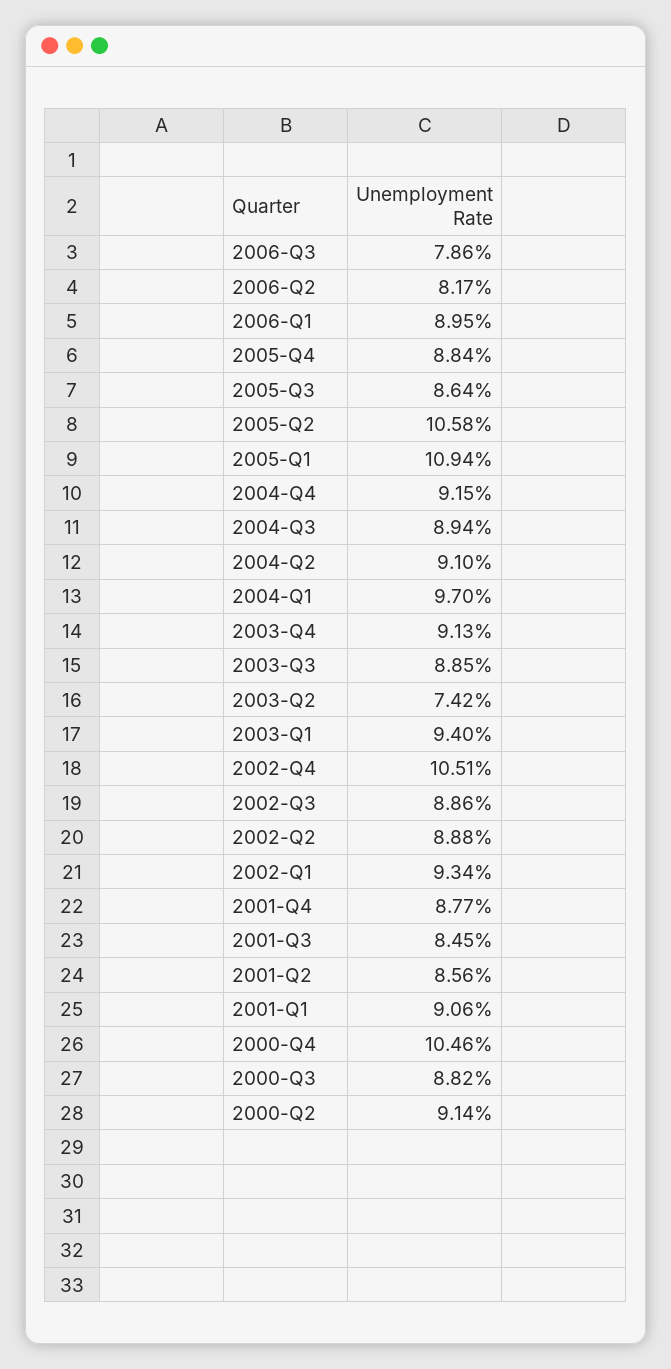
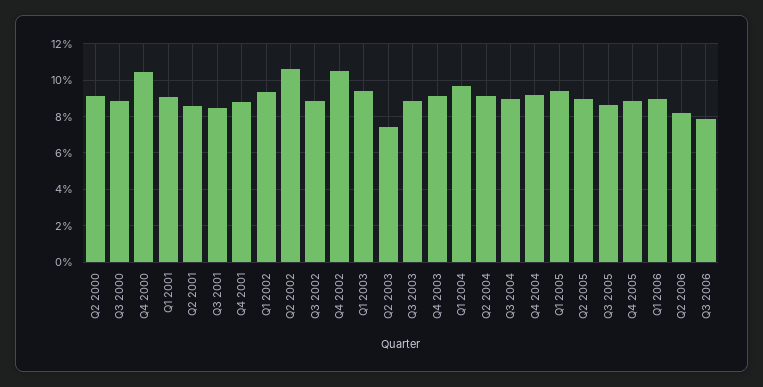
  {
    "2006-Q3": 7.86,
    "2006-Q2": 8.17,
    "2006-Q1": 8.95,
    "2005-Q4": 8.84,
    "2005-Q3": 8.64,
-   "2005-Q2": 10.58,
+   "2005-Q2": 9,
-   "2005-Q1": 10.94,
+   "2005-Q1": 9.5,
    "2004-Q4": 9.15,
    "2004-Q3": 8.94,
    "2004-Q2": 9.1,
    "2004-Q1": 9.7,
    "2003-Q4": 9.13,
    "2003-Q3": 8.85,
    "2003-Q2": 7.42,
    "2003-Q1": 9.4,
    "2002-Q4": 10.51,
    "2002-Q3": 8.86,
-   "2002-Q2": 8.88,
+   "2002-Q2": 10.5,
    "2002-Q1": 9.34,
    "2001-Q4": 8.77,
    "2001-Q3": 8.45,
    "2001-Q2": 8.56,
    "2001-Q1": 9.06,
    "2000-Q4": 10.46,
    "2000-Q3": 8.82,
    "2000-Q2": 9.14
  }

